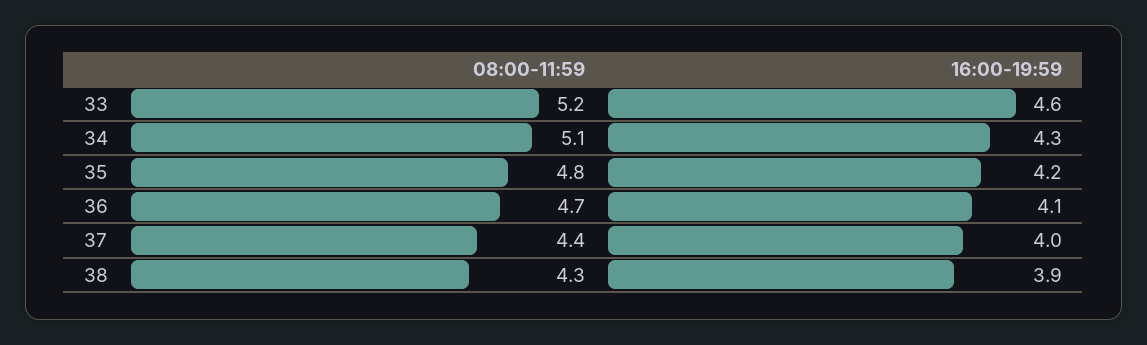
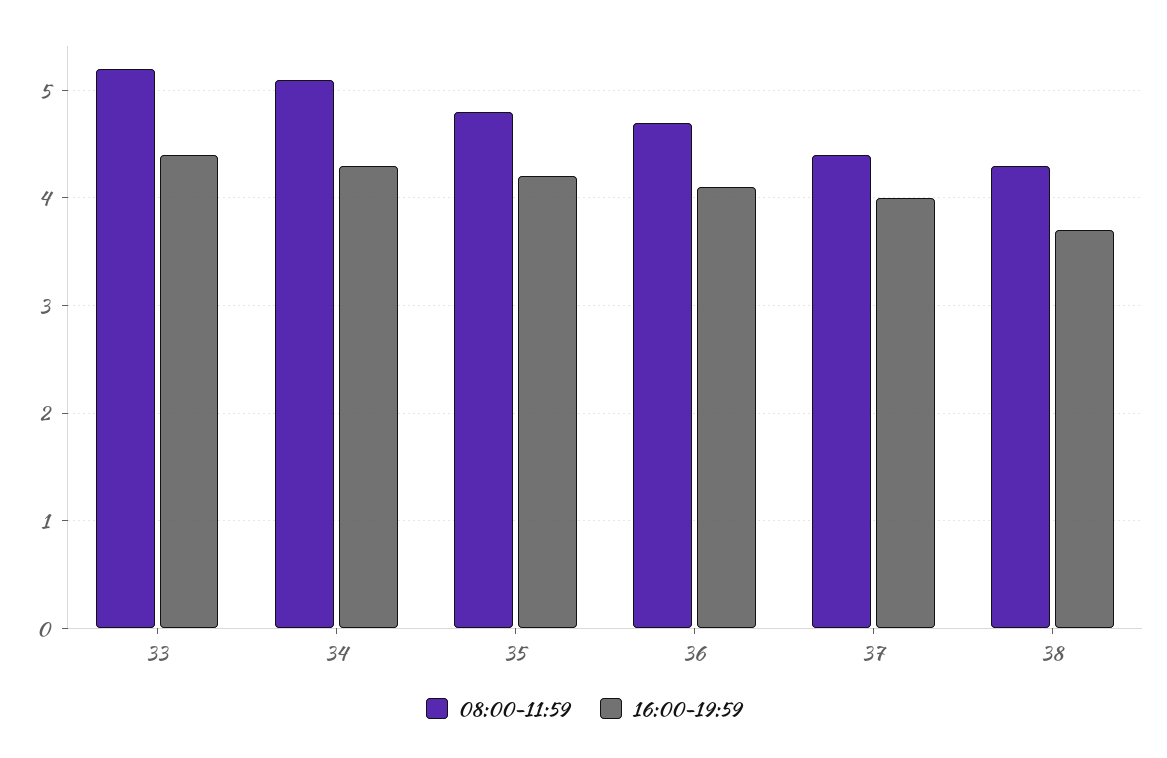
  {
    "08:00-11:59": {
      "33": 5.2,
      "34": 5.1,
      "35": 4.8,
      "36": 4.7,
      "37": 4.4,
      "38": 4.3
    },
    "16:00-19:59": {
-     "33": 4.6,
+     "33": 4.4,
      "34": 4.3,
      "35": 4.2,
      "36": 4.1,
      "37": 4,
-     "38": 3.9
+     "38": 3.7
    }
  }

